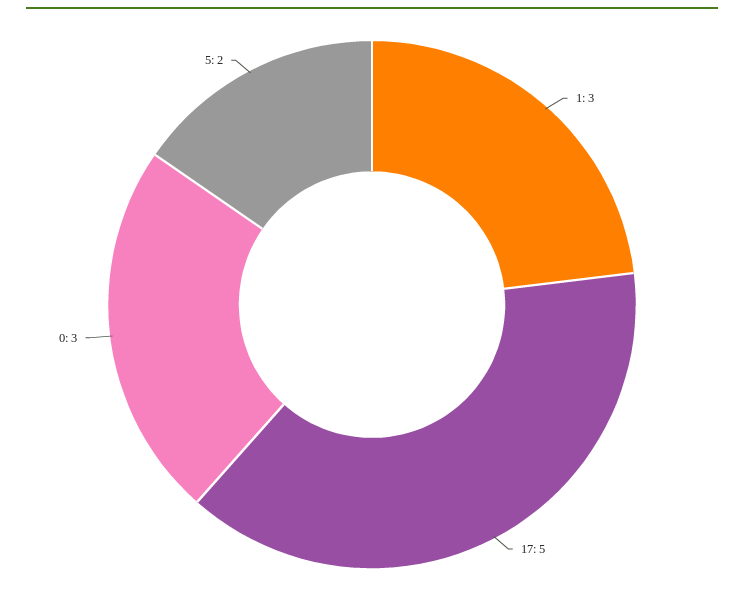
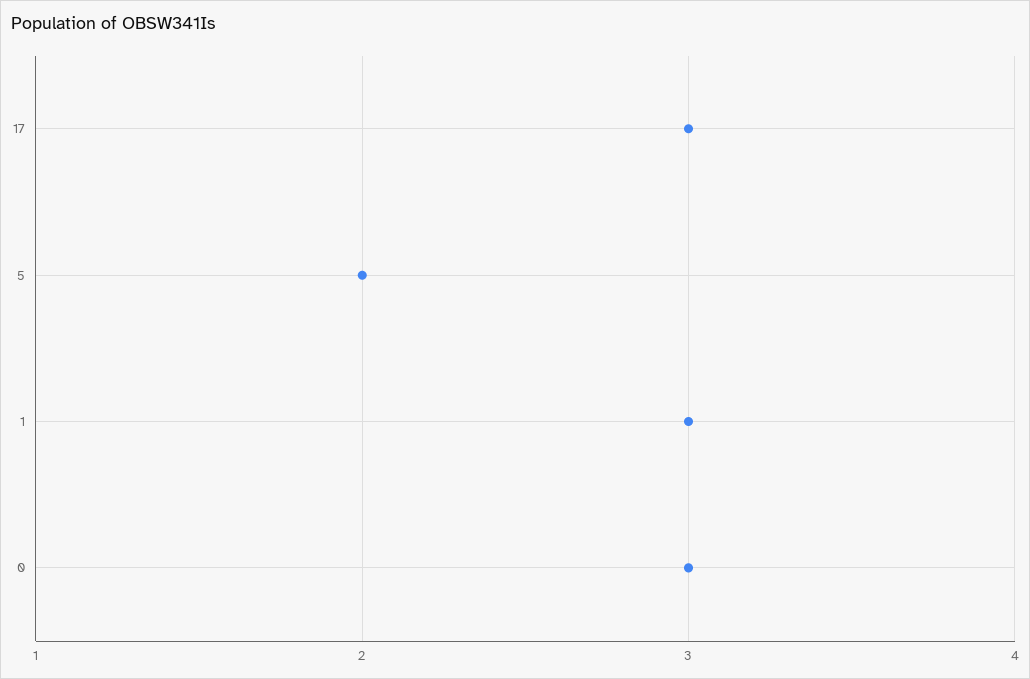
  {
    "1": 3,
-   "17": 5,
+   "17": 3,
    "0": 3,
    "5": 2
  }

